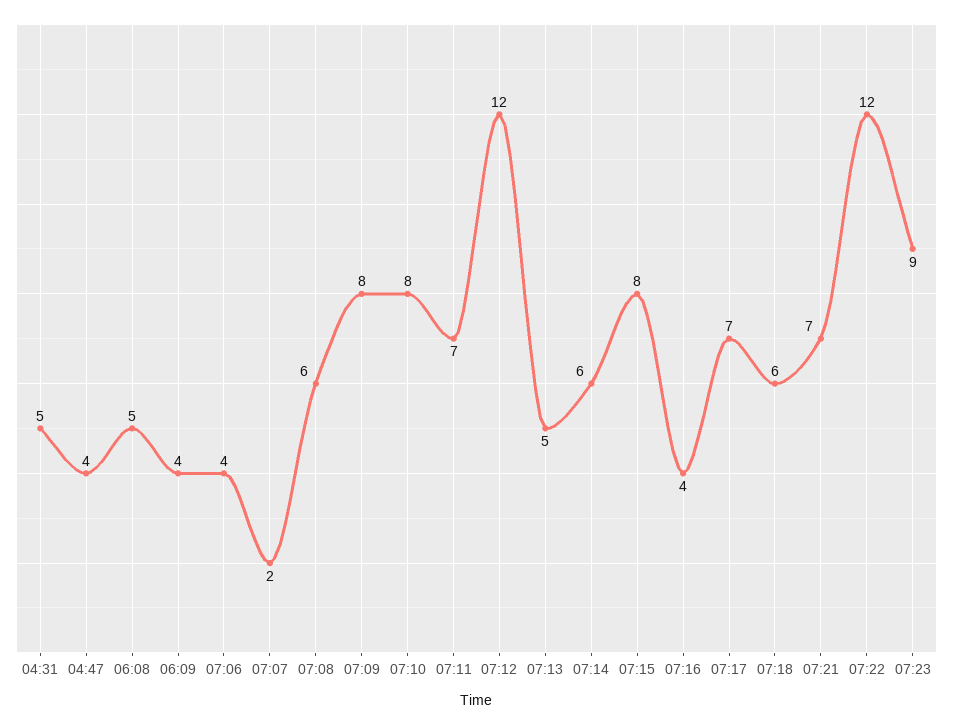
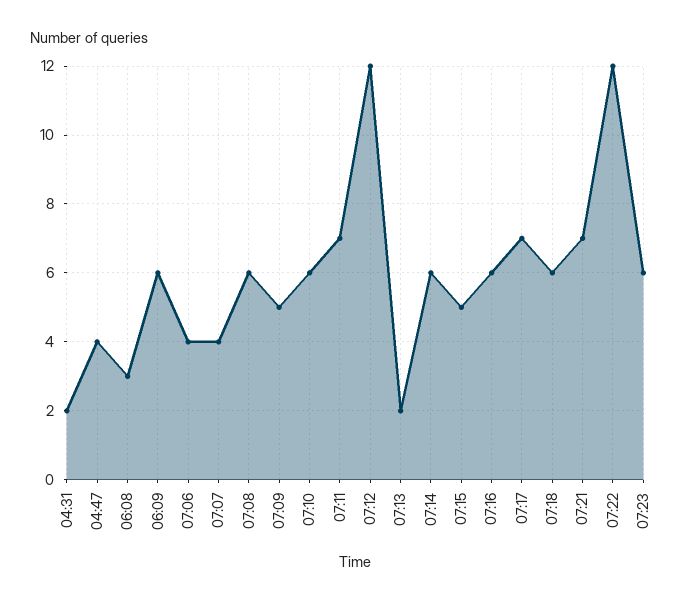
  {
-   "04:31": 5,
+   "04:31": 2,
    "04:47": 4,
-   "06:08": 5,
+   "06:08": 3,
-   "06:09": 4,
+   "06:09": 6,
    "07:06": 4,
-   "07:07": 2,
+   "07:07": 4,
    "07:08": 6,
-   "07:09": 8,
+   "07:09": 5,
-   "07:10": 8,
+   "07:10": 6,
    "07:11": 7,
    "07:12": 12,
-   "07:13": 5,
+   "07:13": 2,
    "07:14": 6,
-   "07:15": 8,
+   "07:15": 5,
-   "07:16": 4,
+   "07:16": 6,
    "07:17": 7,
    "07:18": 6,
    "07:21": 7,
    "07:22": 12,
-   "07:23": 9
+   "07:23": 6
  }

